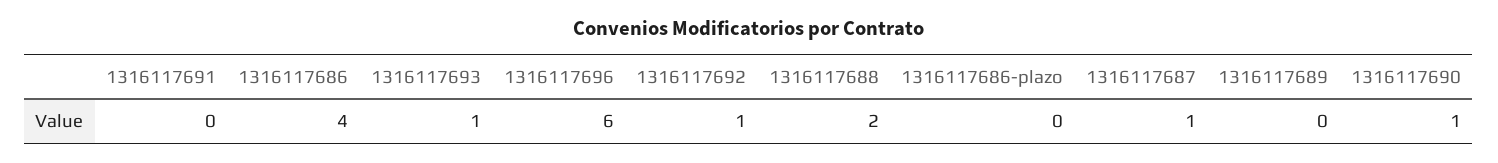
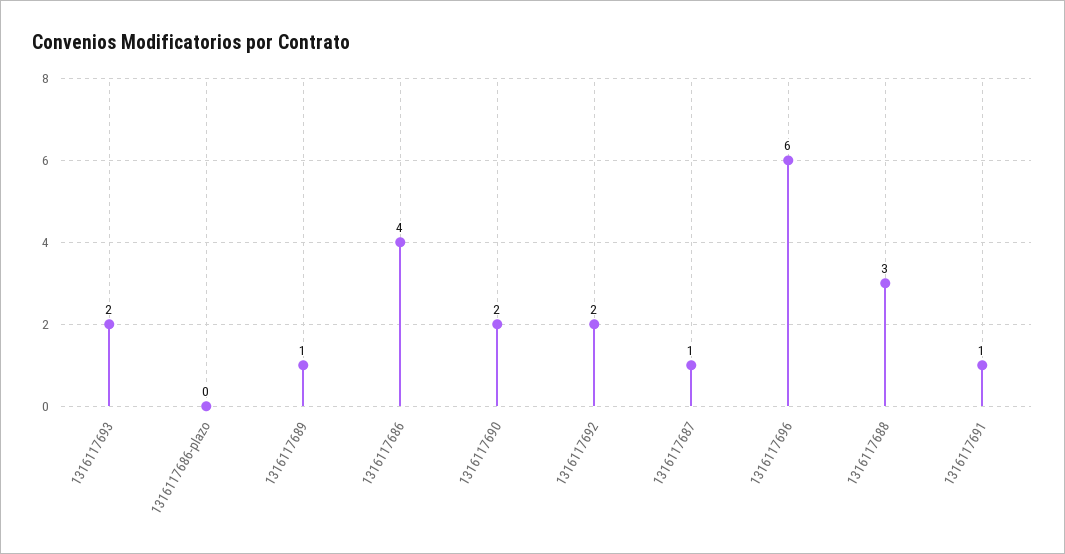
  {
-   "1316117691": 0,
+   "1316117691": 1,
    "1316117686": 4,
-   "1316117693": 1,
+   "1316117693": 2,
    "1316117696": 6,
-   "1316117692": 1,
+   "1316117692": 2,
-   "1316117688": 2,
+   "1316117688": 3,
    "1316117686-plazo": 0,
    "1316117687": 1,
-   "1316117689": 0,
+   "1316117689": 1,
-   "1316117690": 1
+   "1316117690": 2
  }

